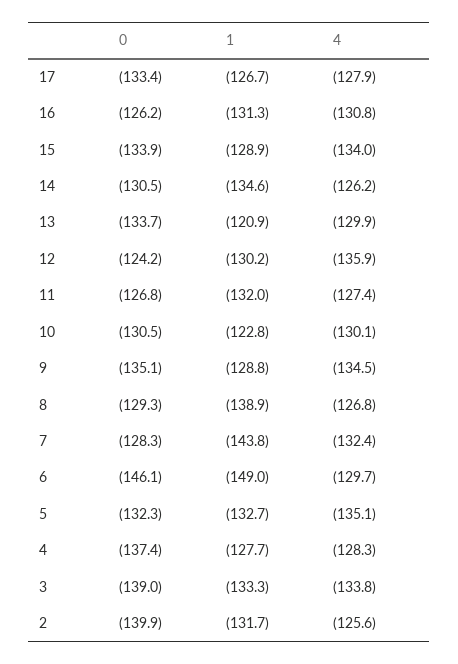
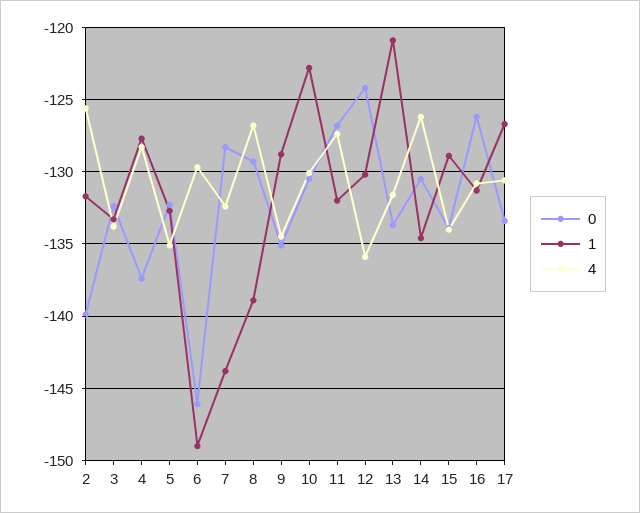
  {
    "0": {
      "17": -133.4,
      "16": -126.2,
      "15": -133.9,
      "14": -130.5,
      "13": -133.7,
      "12": -124.2,
      "11": -126.8,
      "10": -130.5,
      "9": -135.1,
      "8": -129.3,
      "7": -128.3,
      "6": -146.1,
      "5": -132.3,
      "4": -137.4,
-     "3": -139,
+     "3": -132.5,
      "2": -139.9
    },
    "1": {
      "17": -126.7,
      "16": -131.3,
      "15": -128.9,
      "14": -134.6,
      "13": -120.9,
      "12": -130.2,
      "11": -132,
      "10": -122.8,
      "9": -128.8,
      "8": -138.9,
      "7": -143.8,
      "6": -149,
      "5": -132.7,
      "4": -127.7,
      "3": -133.3,
      "2": -131.7
    },
    "4": {
-     "17": -127.9,
+     "17": -130.5,
      "16": -130.8,
      "15": -134,
      "14": -126.2,
-     "13": -129.9,
+     "13": -131.5,
      "12": -135.9,
      "11": -127.4,
      "10": -130.1,
      "9": -134.5,
      "8": -126.8,
      "7": -132.4,
      "6": -129.7,
      "5": -135.1,
      "4": -128.3,
      "3": -133.8,
      "2": -125.6
    }
  }

